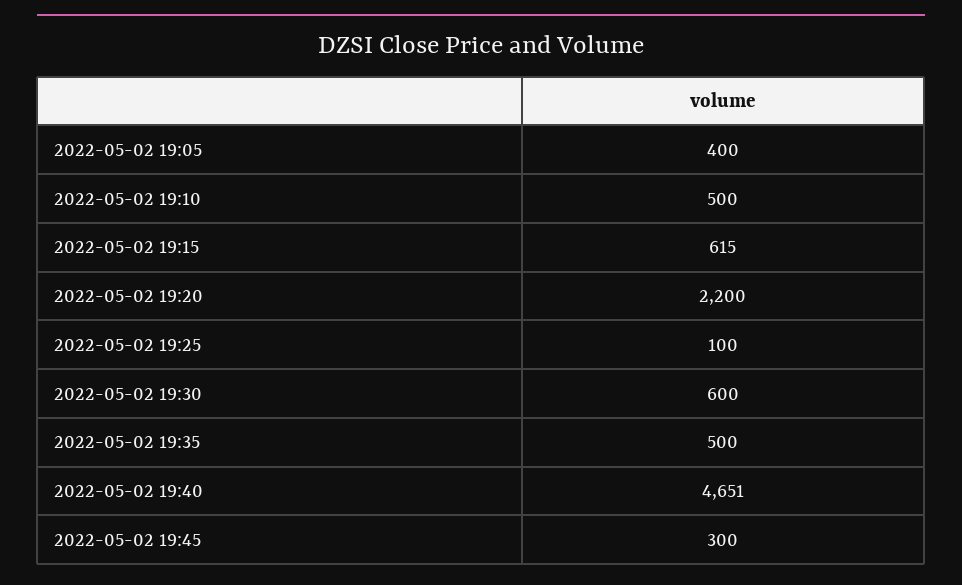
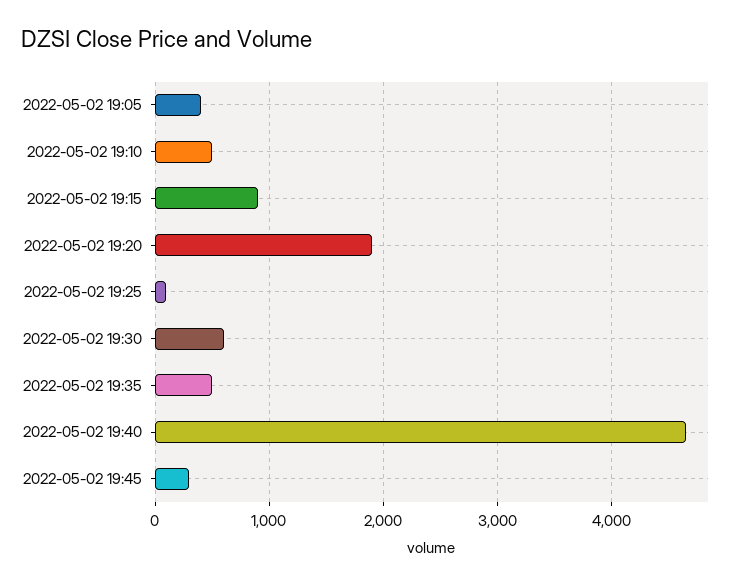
  {
    "2022-05-02 19:05": 400,
    "2022-05-02 19:10": 500,
-   "2022-05-02 19:15": 615,
+   "2022-05-02 19:15": 900,
-   "2022-05-02 19:20": 2200,
+   "2022-05-02 19:20": 1900,
    "2022-05-02 19:25": 100,
    "2022-05-02 19:30": 600,
    "2022-05-02 19:35": 500,
    "2022-05-02 19:40": 4651,
    "2022-05-02 19:45": 300
  }

